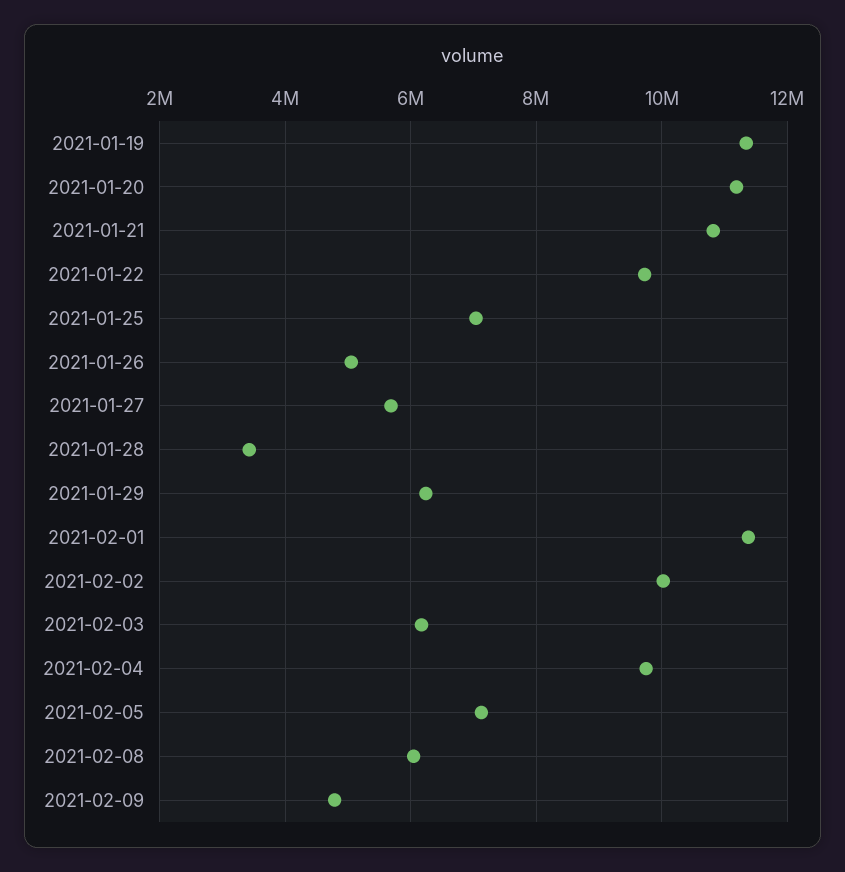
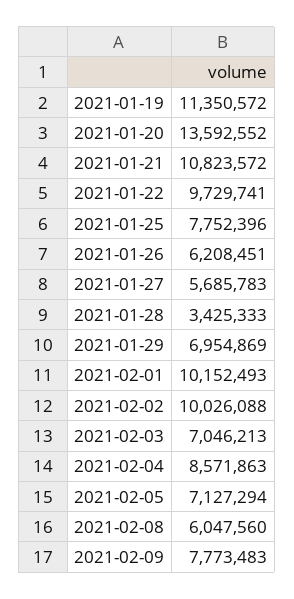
  {
    "2021-01-19": 11350572,
-   "2021-01-20": 11200000,
+   "2021-01-20": 13592552,
    "2021-01-21": 10823572,
    "2021-01-22": 9729741,
-   "2021-01-25": 7000000,
+   "2021-01-25": 7752396,
-   "2021-01-26": 5000000,
+   "2021-01-26": 6208451,
    "2021-01-27": 5685783,
    "2021-01-28": 3425333,
-   "2021-01-29": 6200000,
+   "2021-01-29": 6954869,
-   "2021-02-01": 11400000,
+   "2021-02-01": 10152493,
    "2021-02-02": 10026088,
-   "2021-02-03": 6200000,
+   "2021-02-03": 7046213,
-   "2021-02-04": 9800000,
+   "2021-02-04": 8571863,
    "2021-02-05": 7127294,
    "2021-02-08": 6047560,
-   "2021-02-09": 4800000
+   "2021-02-09": 7773483
  }

